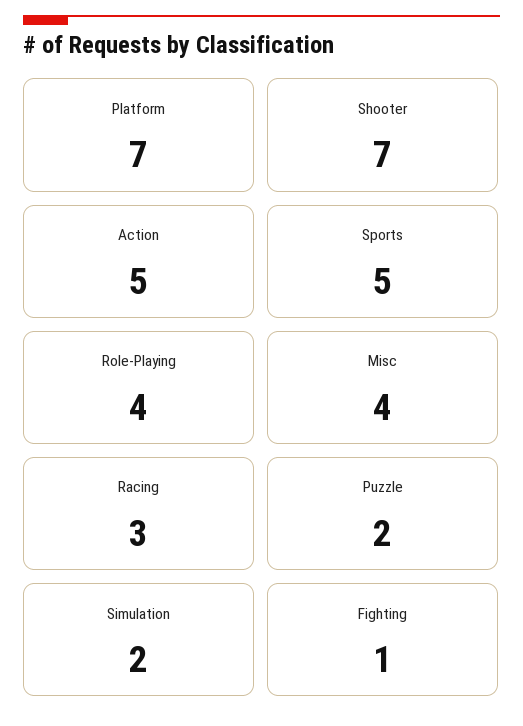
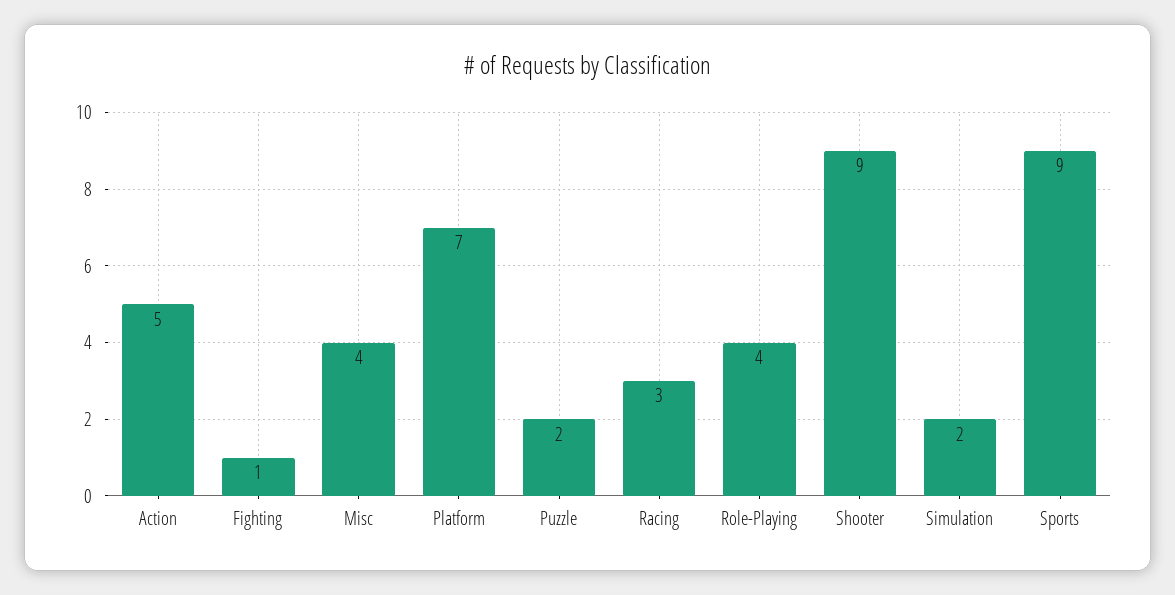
  {
    "Platform": 7,
-   "Shooter": 7,
+   "Shooter": 9,
    "Action": 5,
-   "Sports": 5,
+   "Sports": 9,
    "Role-Playing": 4,
    "Misc": 4,
    "Racing": 3,
    "Puzzle": 2,
    "Simulation": 2,
    "Fighting": 1
  }

